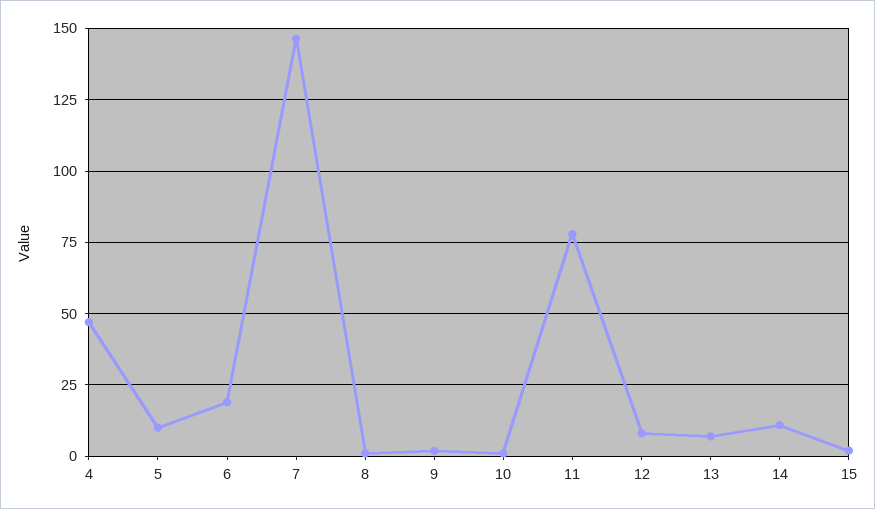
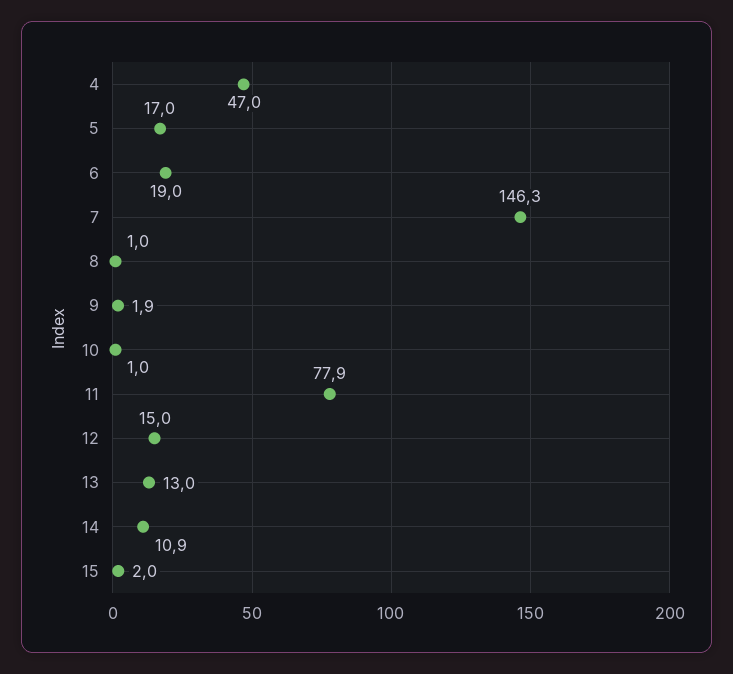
  {
    "4": 47,
-   "5": 10,
+   "5": 17,
    "6": 19,
    "7": 146.3,
    "8": 1,
    "9": 1.9,
    "10": 1,
    "11": 77.9,
-   "12": 7.5,
+   "12": 15,
-   "13": 7.5,
+   "13": 13,
    "14": 10.9,
    "15": 2
  }

